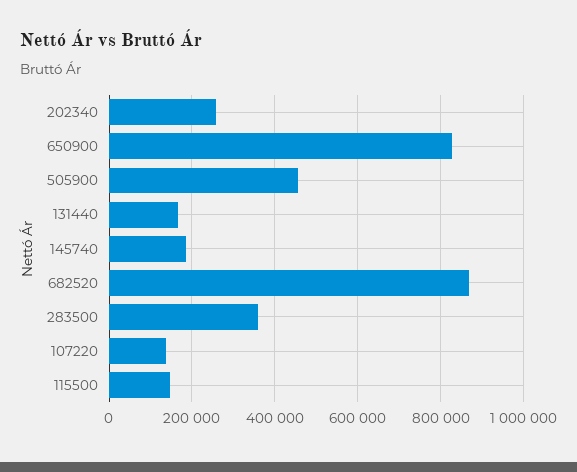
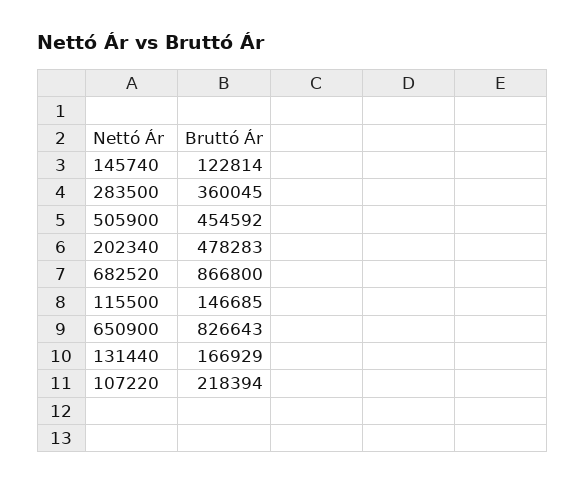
  {
-   "202340": 260000,
+   "202340": 478283,
    "650900": 826643,
    "505900": 454592,
    "131440": 166929,
-   "145740": 180000,
+   "145740": 122814,
    "682520": 866800,
    "283500": 360045,
-   "107220": 140000,
+   "107220": 218394,
    "115500": 146685
  }

